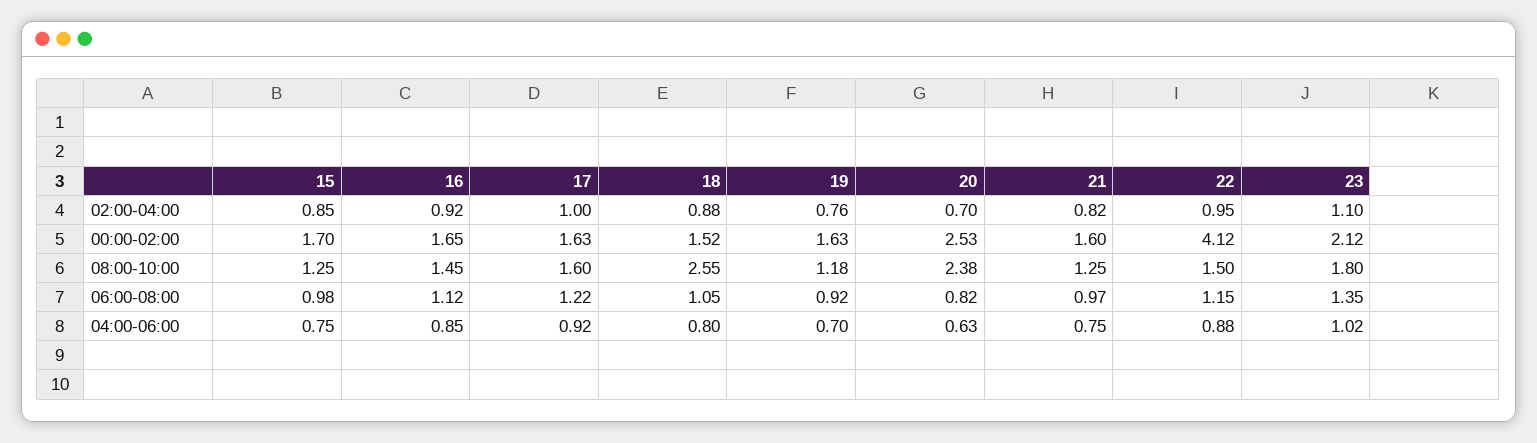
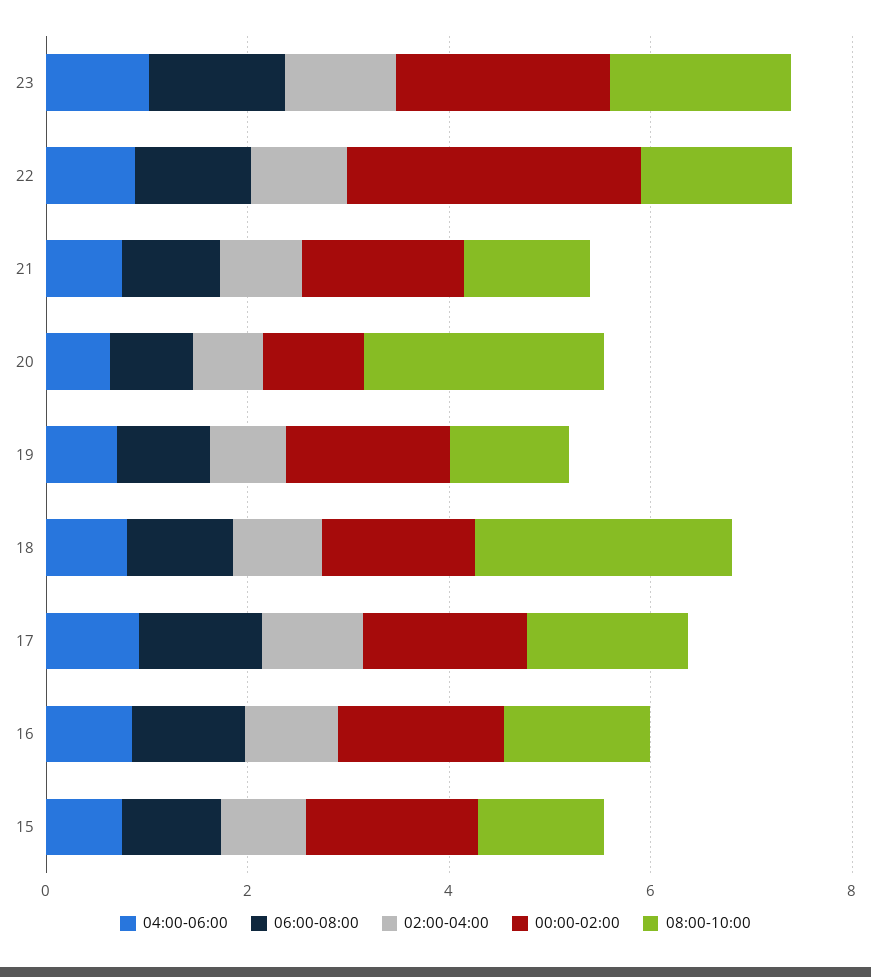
  {
    "02:00-04:00": {
      "15": 0.85,
      "16": 0.92,
      "17": 1,
      "18": 0.88,
      "19": 0.76,
      "20": 0.7,
      "21": 0.82,
      "22": 0.95,
      "23": 1.1
    },
    "00:00-02:00": {
      "15": 1.7,
      "16": 1.65,
      "17": 1.63,
      "18": 1.52,
      "19": 1.63,
-     "20": 2.53,
+     "20": 1,
      "21": 1.6,
-     "22": 4.12,
+     "22": 3,
      "23": 2.12
    },
    "08:00-10:00": {
      "15": 1.25,
      "16": 1.45,
      "17": 1.6,
      "18": 2.55,
      "19": 1.18,
      "20": 2.38,
      "21": 1.25,
      "22": 1.5,
      "23": 1.8
    },
    "06:00-08:00": {
      "15": 0.98,
      "16": 1.12,
      "17": 1.22,
      "18": 1.05,
      "19": 0.92,
      "20": 0.82,
      "21": 0.97,
      "22": 1.15,
      "23": 1.35
    },
    "04:00-06:00": {
      "15": 0.75,
      "16": 0.85,
      "17": 0.92,
      "18": 0.8,
      "19": 0.7,
      "20": 0.63,
      "21": 0.75,
      "22": 0.88,
      "23": 1.02
    }
  }

